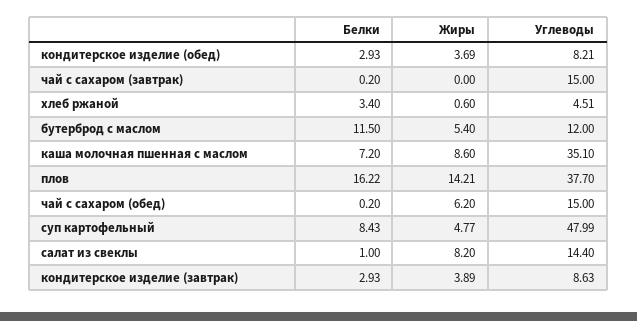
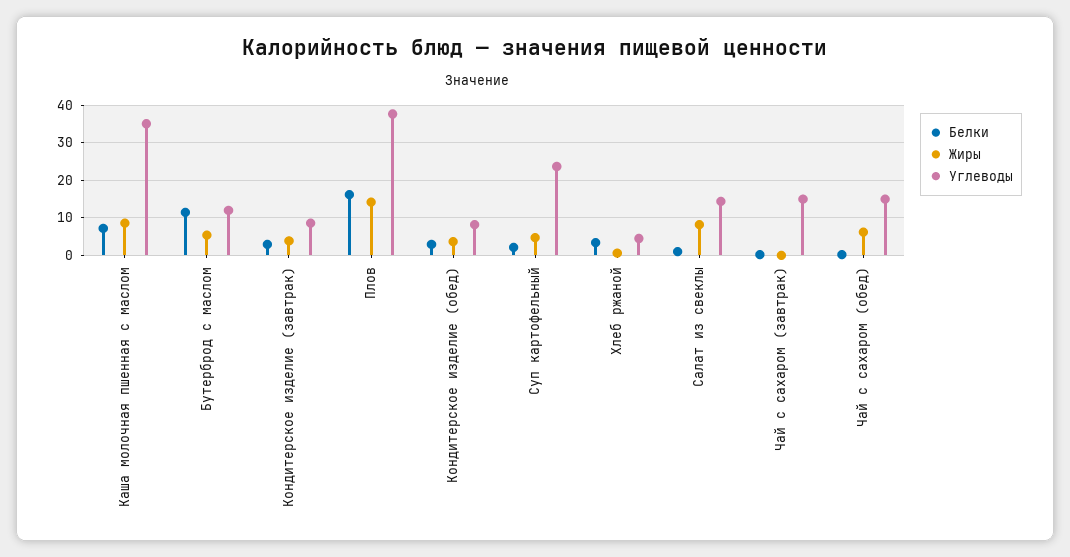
  {
    "Белки": {
      "кондитерское изделие (обед)": 2.93,
      "чай с сахаром (завтрак)": 0.2,
      "хлеб ржаной": 3.4,
      "бутерброд с маслом": 11.5,
      "каша молочная пшенная с маслом": 7.2,
      "плов": 16.22,
      "чай с сахаром (обед)": 0.2,
-     "суп картофельный": 8.43,
+     "суп картофельный": 2,
      "салат из свеклы": 1,
      "кондитерское изделие (завтрак)": 2.93
    },
    "Жиры": {
      "кондитерское изделие (обед)": 3.69,
      "чай с сахаром (завтрак)": 0,
      "хлеб ржаной": 0.6,
      "бутерброд с маслом": 5.4,
      "каша молочная пшенная с маслом": 8.6,
      "плов": 14.21,
      "чай с сахаром (обед)": 6.2,
      "суп картофельный": 4.77,
      "салат из свеклы": 8.2,
      "кондитерское изделие (завтрак)": 3.89
    },
    "Углеводы": {
      "кондитерское изделие (обед)": 8.21,
      "чай с сахаром (завтрак)": 15,
      "хлеб ржаной": 4.51,
      "бутерброд с маслом": 12,
      "каша молочная пшенная с маслом": 35.1,
      "плов": 37.7,
      "чай с сахаром (обед)": 15,
-     "суп картофельный": 47.99,
+     "суп картофельный": 24,
      "салат из свеклы": 14.4,
      "кондитерское изделие (завтрак)": 8.63
    }
  }

